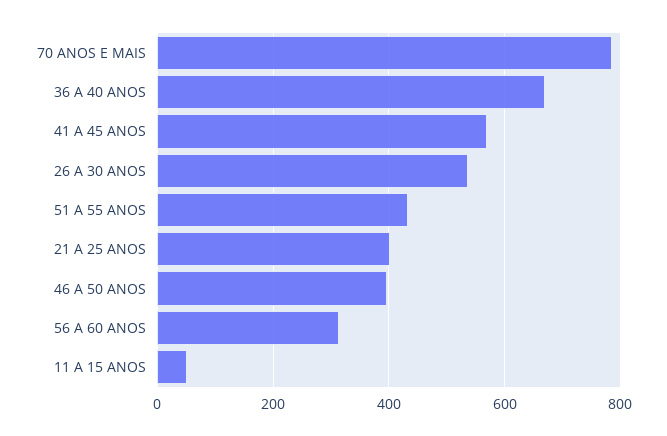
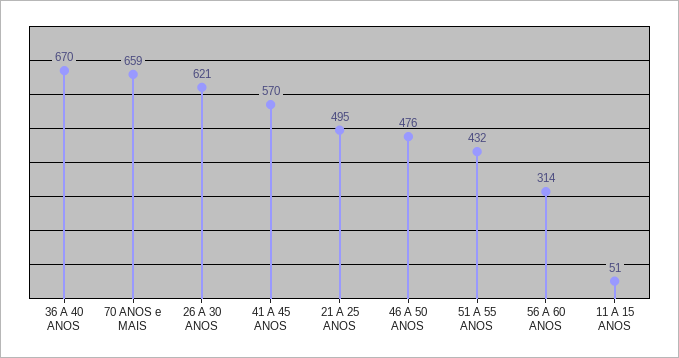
  {
-   "70 ANOS E MAIS": 780,
+   "70 ANOS E MAIS": 659,
    "36 A 40 ANOS": 670,
    "41 A 45 ANOS": 570,
-   "26 A 30 ANOS": 540,
+   "26 A 30 ANOS": 621,
    "51 A 55 ANOS": 432,
-   "21 A 25 ANOS": 400,
+   "21 A 25 ANOS": 495,
-   "46 A 50 ANOS": 400,
+   "46 A 50 ANOS": 476,
    "56 A 60 ANOS": 314,
    "11 A 15 ANOS": 51
  }

